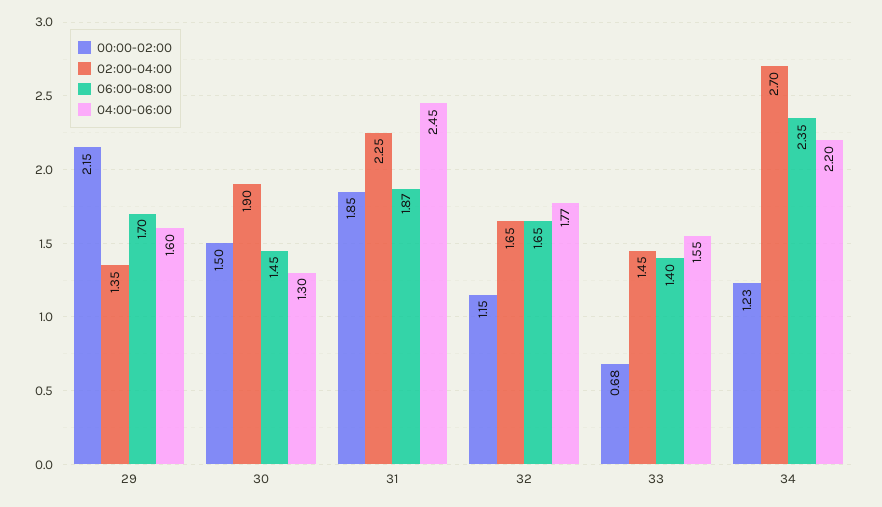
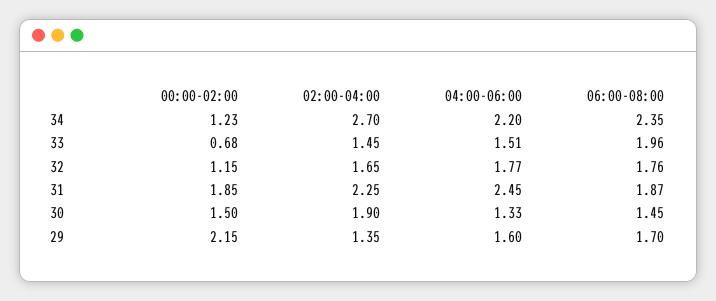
  {
    "00:00-02:00": {
      "29": 2.15,
      "30": 1.5,
      "31": 1.85,
      "32": 1.15,
      "33": 0.68,
      "34": 1.23
    },
    "02:00-04:00": {
      "29": 1.35,
      "30": 1.9,
      "31": 2.25,
      "32": 1.65,
      "33": 1.45,
      "34": 2.7
    },
    "06:00-08:00": {
      "29": 1.7,
      "30": 1.45,
      "31": 1.87,
-     "32": 1.65,
+     "32": 1.76,
-     "33": 1.4,
+     "33": 1.96,
      "34": 2.35
    },
    "04:00-06:00": {
      "29": 1.6,
-     "30": 1.3,
+     "30": 1.33,
      "31": 2.45,
      "32": 1.77,
-     "33": 1.55,
+     "33": 1.51,
      "34": 2.2
    }
  }

